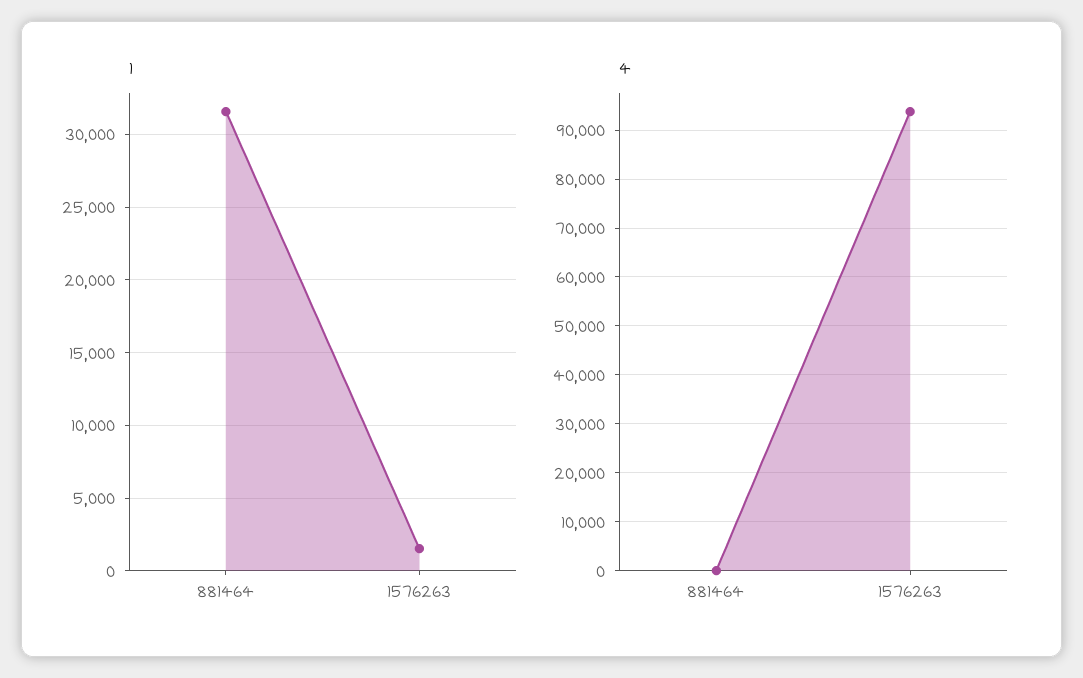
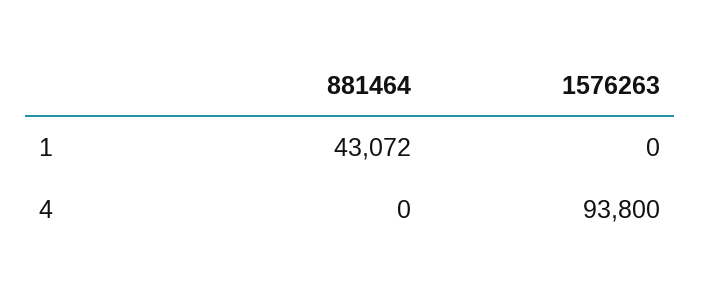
  {
    "1": {
-     "881464": 31500,
+     "881464": 43072,
-     "1576263": 1500
+     "1576263": 0
    },
    "4": {
      "881464": 0,
      "1576263": 93800
    }
  }

